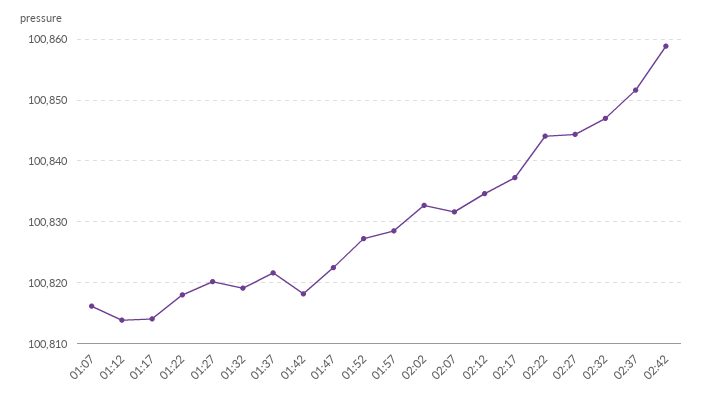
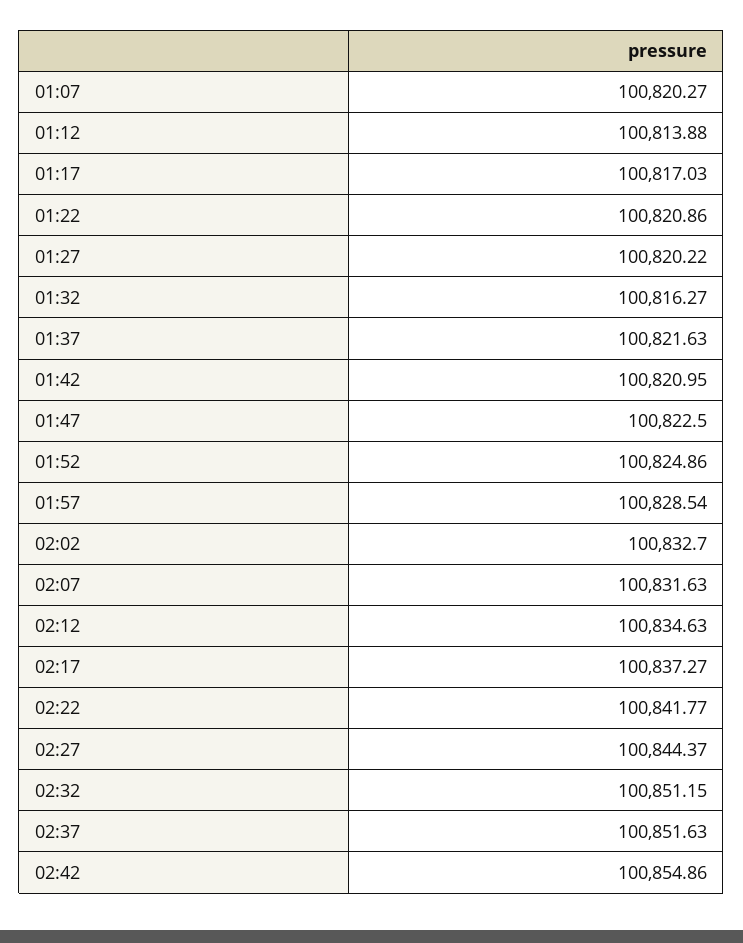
  {
-   "01:07": 100816,
+   "01:07": 100820.27,
    "01:12": 100813.88,
-   "01:17": 100814,
+   "01:17": 100817.03,
-   "01:22": 100818,
+   "01:22": 100820.86,
    "01:27": 100820.22,
-   "01:32": 100819,
+   "01:32": 100816.27,
    "01:37": 100821.63,
-   "01:42": 100818,
+   "01:42": 100820.95,
    "01:47": 100822.5,
-   "01:52": 100827,
+   "01:52": 100824.86,
    "01:57": 100828.54,
    "02:02": 100832.7,
    "02:07": 100831.63,
    "02:12": 100834.63,
    "02:17": 100837.27,
-   "02:22": 100844,
+   "02:22": 100841.77,
    "02:27": 100844.37,
-   "02:32": 100847,
+   "02:32": 100851.15,
    "02:37": 100851.63,
-   "02:42": 100859
+   "02:42": 100854.86
  }

